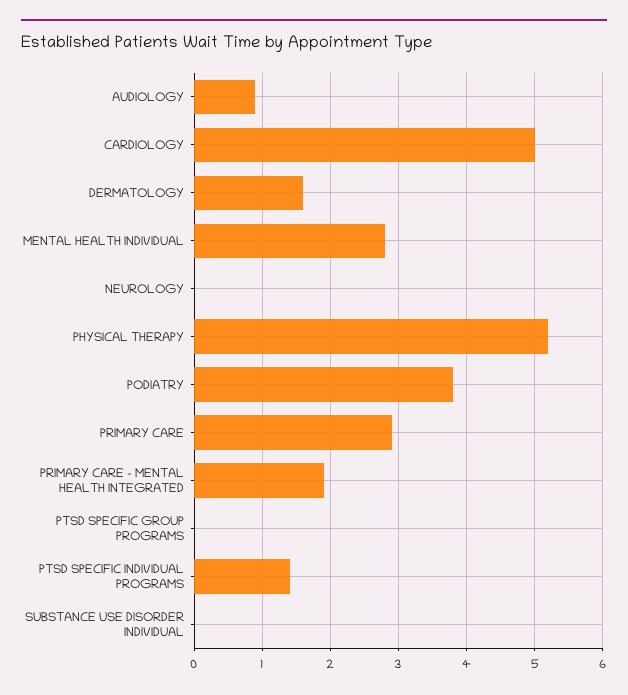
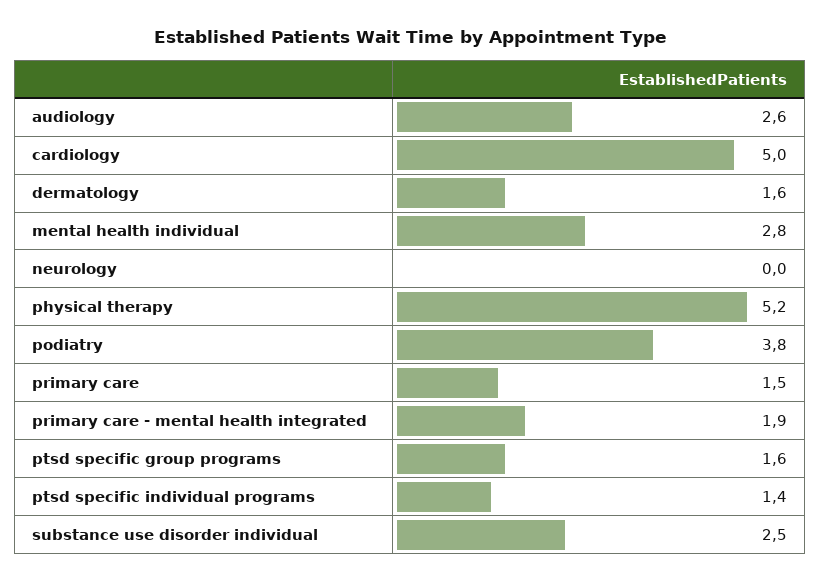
  {
-   "AUDIOLOGY": 0.9,
+   "AUDIOLOGY": 2.6,
    "CARDIOLOGY": 5,
    "DERMATOLOGY": 1.6,
    "MENTAL HEALTH INDIVIDUAL": 2.8,
    "NEUROLOGY": 0,
    "PHYSICAL THERAPY": 5.2,
    "PODIATRY": 3.8,
-   "PRIMARY CARE": 2.9,
+   "PRIMARY CARE": 1.5,
    "PRIMARY CARE - MENTAL HEALTH INTEGRATED": 1.9,
-   "PTSD SPECIFIC GROUP PROGRAMS": 0,
+   "PTSD SPECIFIC GROUP PROGRAMS": 1.6,
    "PTSD SPECIFIC INDIVIDUAL PROGRAMS": 1.4,
-   "SUBSTANCE USE DISORDER INDIVIDUAL": 0
+   "SUBSTANCE USE DISORDER INDIVIDUAL": 2.5
  }

